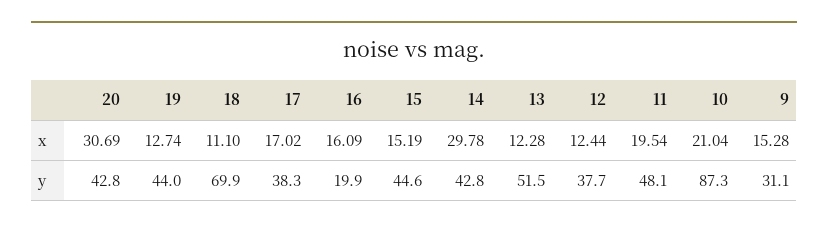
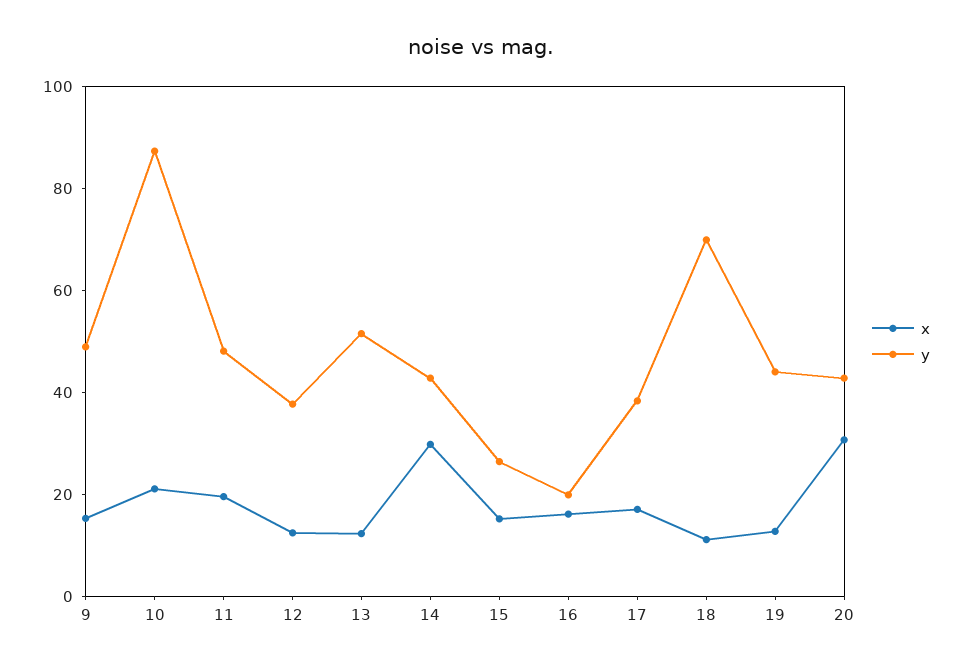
  {
    "x": {
      "20": 30.69,
      "19": 12.74,
      "18": 11.1,
      "17": 17.02,
      "16": 16.09,
      "15": 15.19,
      "14": 29.78,
      "13": 12.28,
      "12": 12.44,
      "11": 19.54,
      "10": 21.04,
      "9": 15.28
    },
    "y": {
      "20": 42.8,
      "19": 44,
      "18": 69.9,
      "17": 38.3,
      "16": 19.9,
-     "15": 44.6,
+     "15": 25,
      "14": 42.8,
      "13": 51.5,
      "12": 37.7,
      "11": 48.1,
      "10": 87.3,
-     "9": 31.1
+     "9": 50
    }
  }

